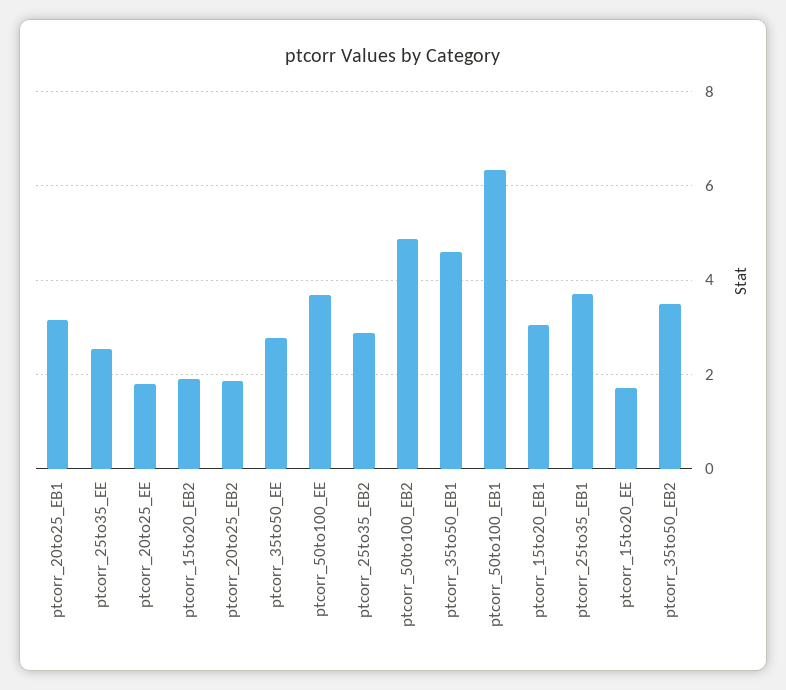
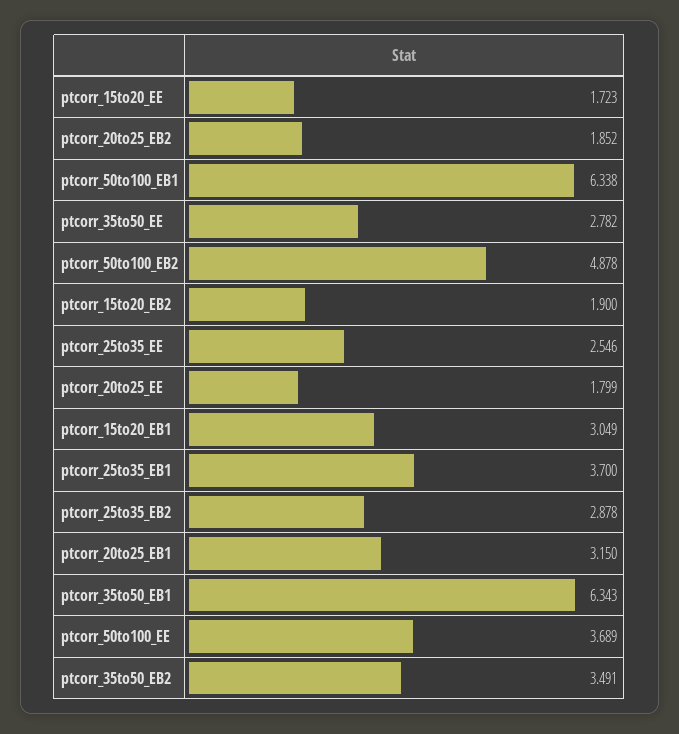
  {
    "ptcorr_20to25_EB1": 3.15,
    "ptcorr_25to35_EE": 2.546,
    "ptcorr_20to25_EE": 1.799,
    "ptcorr_15to20_EB2": 1.9,
    "ptcorr_20to25_EB2": 1.852,
    "ptcorr_35to50_EE": 2.782,
    "ptcorr_50to100_EE": 3.689,
    "ptcorr_25to35_EB2": 2.878,
    "ptcorr_50to100_EB2": 4.878,
-   "ptcorr_35to50_EB1": 4.6,
+   "ptcorr_35to50_EB1": 6.343,
    "ptcorr_50to100_EB1": 6.338,
    "ptcorr_15to20_EB1": 3.049,
    "ptcorr_25to35_EB1": 3.7,
    "ptcorr_15to20_EE": 1.723,
    "ptcorr_35to50_EB2": 3.491
  }

